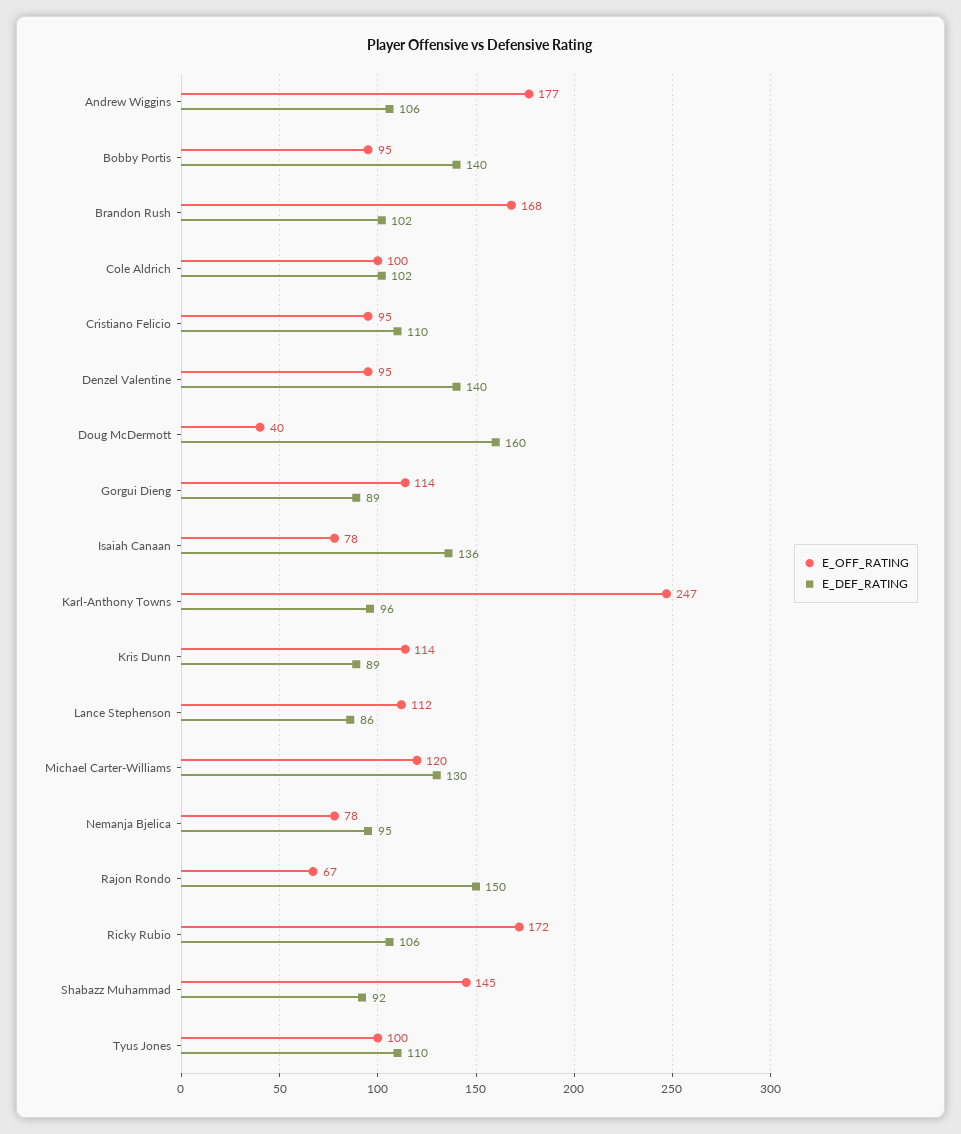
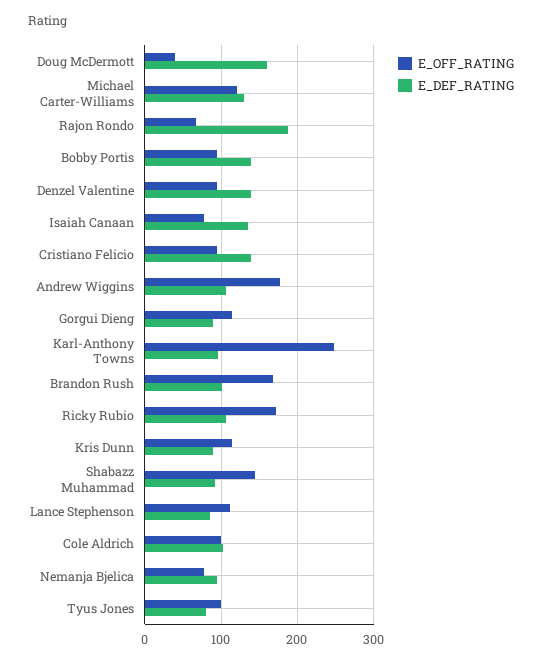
  {
    "E_OFF_RATING": {
      "Andrew Wiggins": 177,
      "Bobby Portis": 95,
      "Brandon Rush": 168,
      "Cole Aldrich": 100,
      "Cristiano Felicio": 95,
      "Denzel Valentine": 95,
      "Doug McDermott": 40,
      "Gorgui Dieng": 114,
      "Isaiah Canaan": 78,
      "Karl-Anthony Towns": 247,
      "Kris Dunn": 114,
      "Lance Stephenson": 112,
      "Michael Carter-Williams": 120,
      "Nemanja Bjelica": 78,
      "Rajon Rondo": 67,
      "Ricky Rubio": 172,
      "Shabazz Muhammad": 145,
      "Tyus Jones": 100
    },
    "E_DEF_RATING": {
      "Andrew Wiggins": 106,
      "Bobby Portis": 140,
      "Brandon Rush": 102,
      "Cole Aldrich": 102,
-     "Cristiano Felicio": 110,
+     "Cristiano Felicio": 140,
      "Denzel Valentine": 140,
      "Doug McDermott": 160,
      "Gorgui Dieng": 89,
      "Isaiah Canaan": 136,
      "Karl-Anthony Towns": 96,
      "Kris Dunn": 89,
      "Lance Stephenson": 86,
      "Michael Carter-Williams": 130,
      "Nemanja Bjelica": 95,
-     "Rajon Rondo": 150,
+     "Rajon Rondo": 190,
      "Ricky Rubio": 106,
      "Shabazz Muhammad": 92,
-     "Tyus Jones": 110
+     "Tyus Jones": 80
    }
  }

